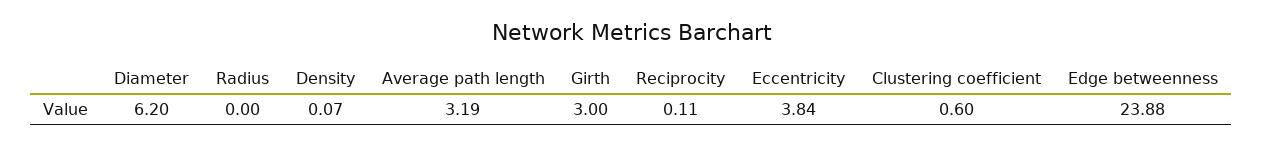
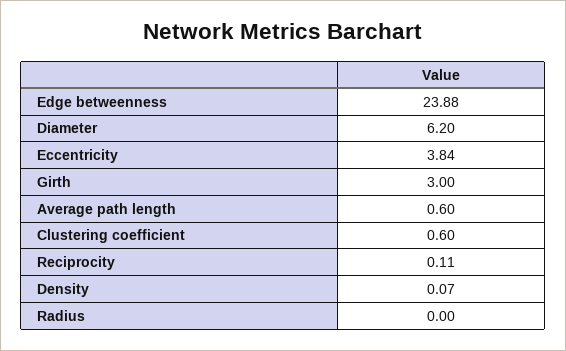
  {
    "Diameter": 6.2,
    "Radius": 0,
    "Density": 0.07,
-   "Average path length": 3.19,
+   "Average path length": 0.6,
    "Girth": 3,
    "Reciprocity": 0.11,
    "Eccentricity": 3.84,
    "Clustering coefficient": 0.6,
    "Edge betweenness": 23.88
  }

